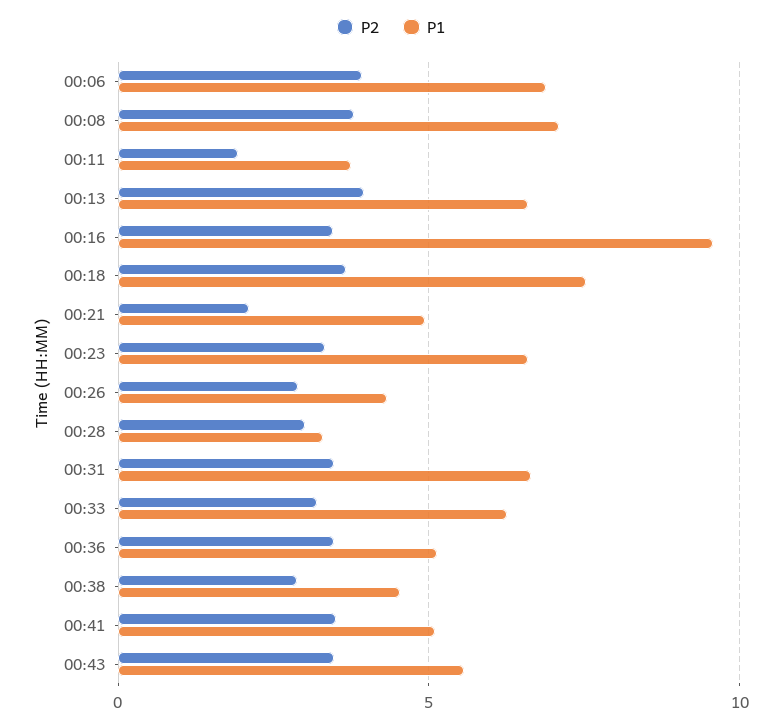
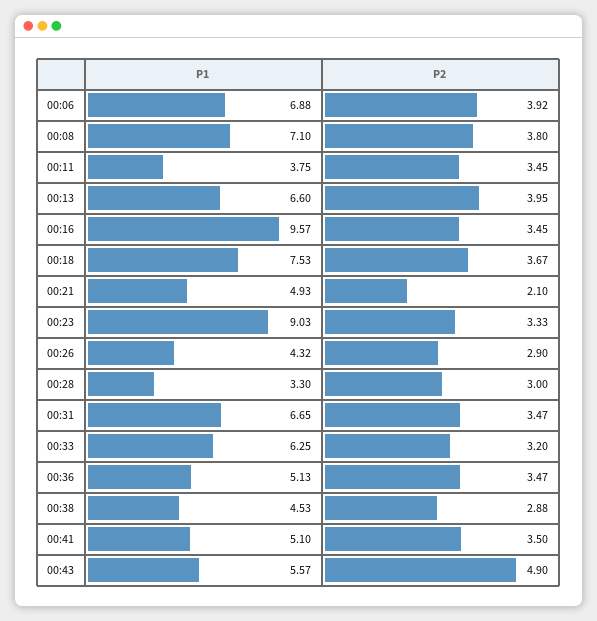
  {
    "P2": {
      "00:06": 3.92,
      "00:08": 3.8,
-     "00:11": 2,
+     "00:11": 3.45,
      "00:13": 3.95,
      "00:16": 3.45,
      "00:18": 3.67,
      "00:21": 2.1,
      "00:23": 3.33,
      "00:26": 2.9,
      "00:28": 3,
      "00:31": 3.47,
      "00:33": 3.2,
      "00:36": 3.47,
      "00:38": 2.88,
      "00:41": 3.5,
-     "00:43": 3.5
+     "00:43": 4.9
    },
    "P1": {
      "00:06": 6.88,
      "00:08": 7.1,
      "00:11": 3.75,
      "00:13": 6.6,
      "00:16": 9.57,
      "00:18": 7.53,
      "00:21": 4.93,
-     "00:23": 6.5,
+     "00:23": 9.03,
      "00:26": 4.32,
      "00:28": 3.3,
      "00:31": 6.65,
      "00:33": 6.25,
      "00:36": 5.13,
      "00:38": 4.53,
      "00:41": 5.1,
      "00:43": 5.57
    }
  }

